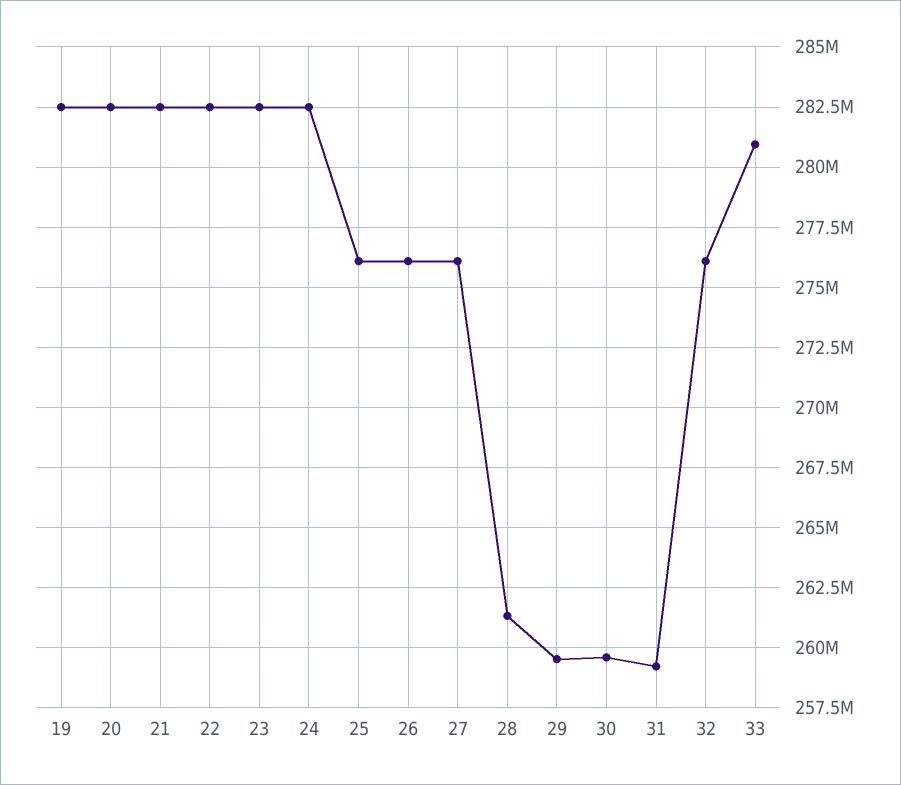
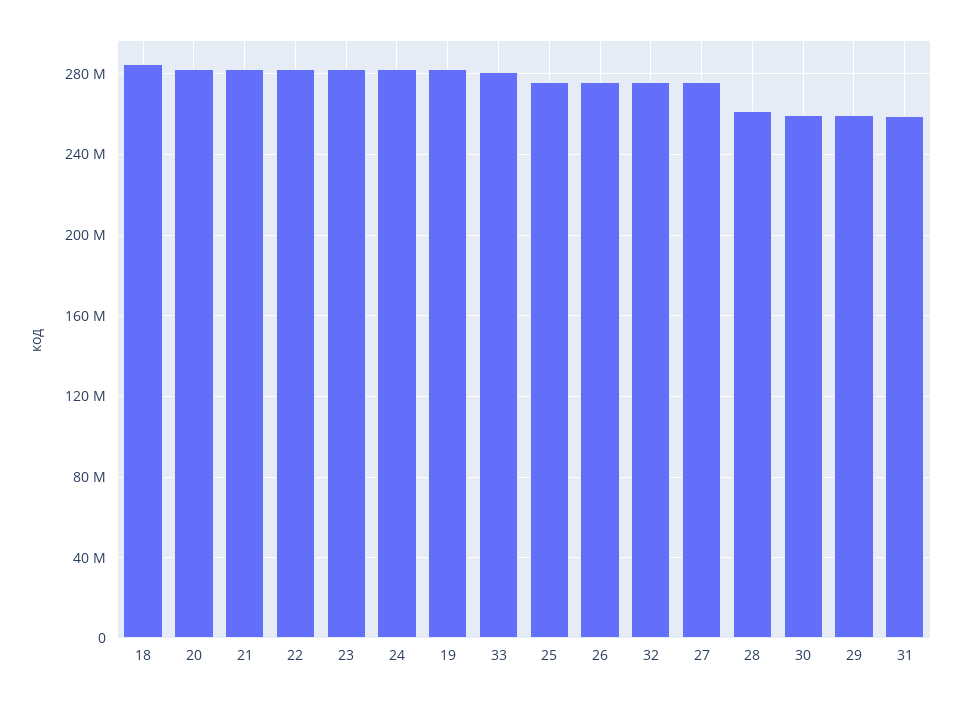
  {
    "19": 282500000,
    "20": 282500000,
    "21": 282500000,
    "22": 282500000,
    "23": 282500000,
    "24": 282500000,
    "25": 276000000,
    "26": 276000000,
    "27": 276000000,
    "28": 261250000,
    "29": 259500000,
    "30": 259500000,
    "31": 259250000,
    "32": 276000000,
-   "33": 281000000
+   "33": 281000000,
+   "18": 285000000
  }

